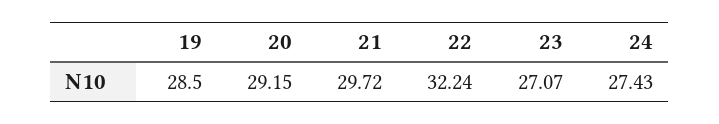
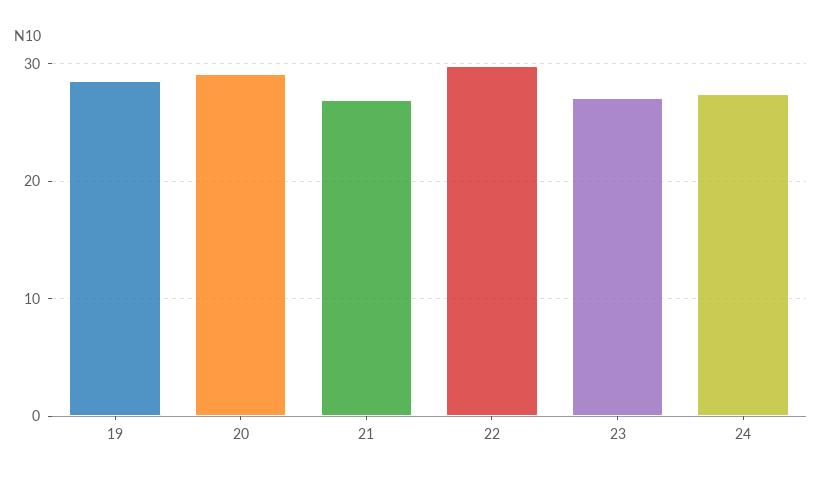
  {
    "19": 28.5,
    "20": 29.15,
-   "21": 29.72,
+   "21": 27,
-   "22": 32.24,
+   "22": 30,
    "23": 27.07,
    "24": 27.43
  }

